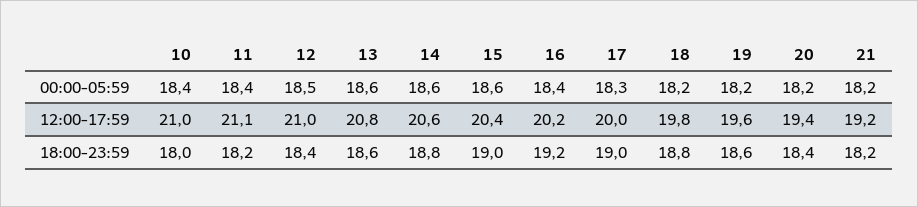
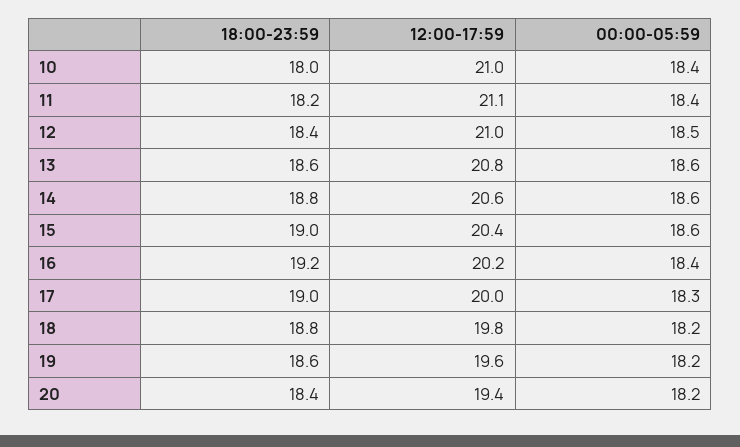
  {
    "10": {
      "00:00-05:59": 18.4,
      "12:00-17:59": 21,
      "18:00-23:59": 18
    },
    "11": {
      "00:00-05:59": 18.4,
      "12:00-17:59": 21.1,
      "18:00-23:59": 18.2
    },
    "12": {
      "00:00-05:59": 18.5,
      "12:00-17:59": 21,
      "18:00-23:59": 18.4
    },
    "13": {
      "00:00-05:59": 18.6,
      "12:00-17:59": 20.8,
      "18:00-23:59": 18.6
    },
    "14": {
      "00:00-05:59": 18.6,
      "12:00-17:59": 20.6,
      "18:00-23:59": 18.8
    },
    "15": {
      "00:00-05:59": 18.6,
      "12:00-17:59": 20.4,
      "18:00-23:59": 19
    },
    "16": {
      "00:00-05:59": 18.4,
      "12:00-17:59": 20.2,
      "18:00-23:59": 19.2
    },
    "17": {
      "00:00-05:59": 18.3,
      "12:00-17:59": 20,
      "18:00-23:59": 19
    },
    "18": {
      "00:00-05:59": 18.2,
      "12:00-17:59": 19.8,
      "18:00-23:59": 18.8
    },
    "19": {
      "00:00-05:59": 18.2,
      "12:00-17:59": 19.6,
      "18:00-23:59": 18.6
    },
    "20": {
      "00:00-05:59": 18.2,
      "12:00-17:59": 19.4,
      "18:00-23:59": 18.4
-   },
+   }
-   "21": {
-     "00:00-05:59": 18.2,
-     "12:00-17:59": 19.2,
-     "18:00-23:59": 18.2
-   }
  }

